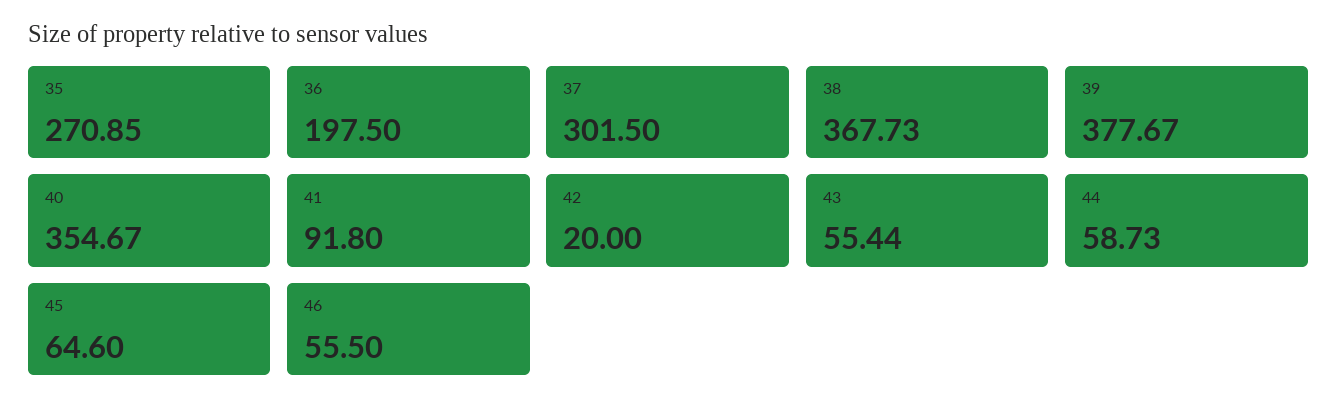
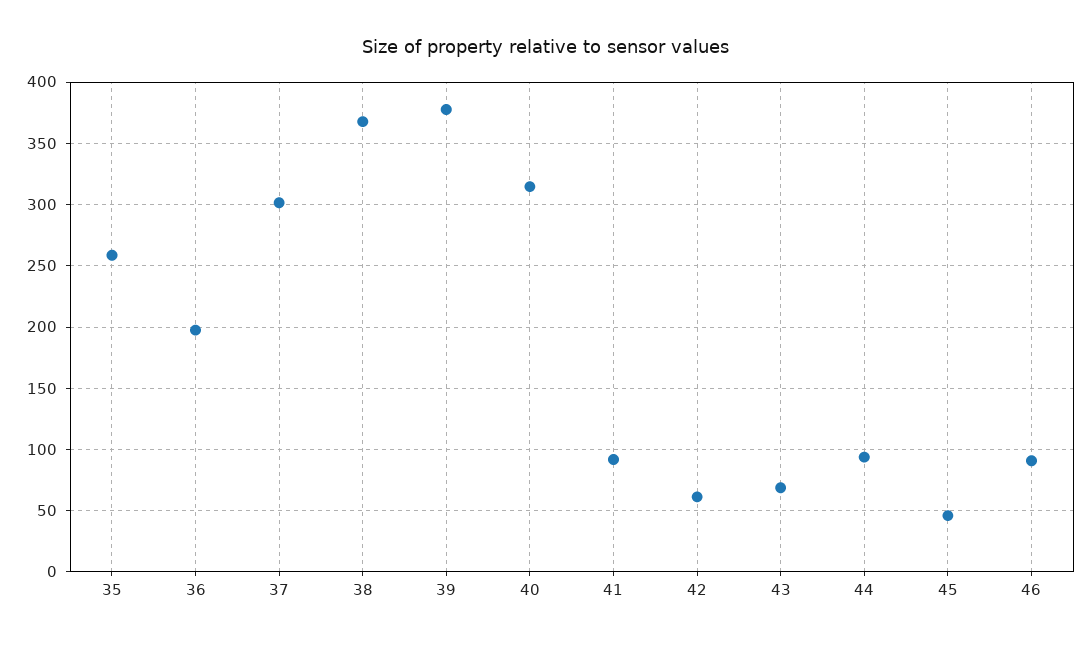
  {
-   "35": 270.85,
+   "35": 260,
    "36": 197.5,
    "37": 301.5,
    "38": 367.73,
    "39": 377.67,
-   "40": 354.67,
+   "40": 315,
    "41": 91.8,
-   "42": 20,
+   "42": 60,
-   "43": 55.44,
+   "43": 70,
-   "44": 58.73,
+   "44": 95,
-   "45": 64.6,
+   "45": 45,
-   "46": 55.5
+   "46": 90
  }

